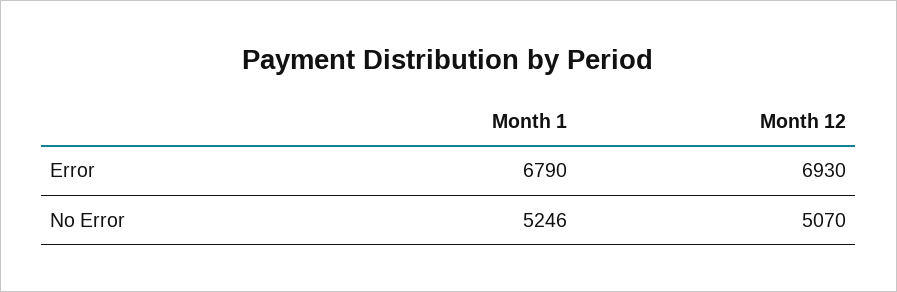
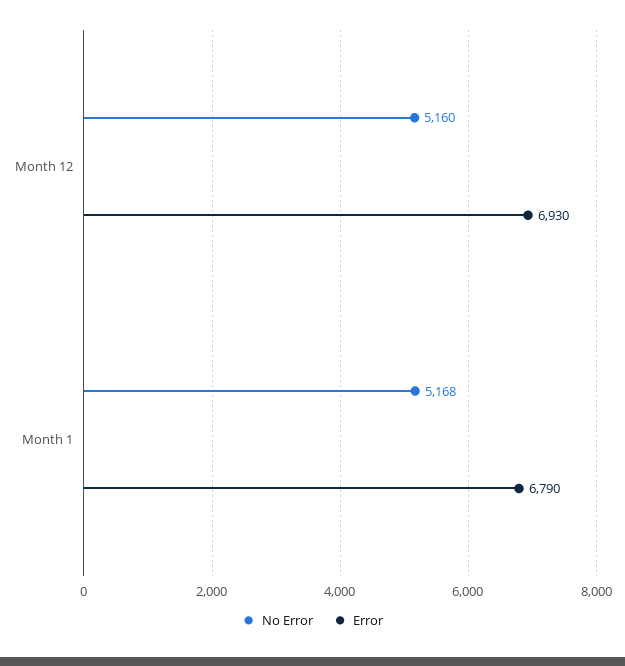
  {
    "Error": {
      "Month 1": 6790,
      "Month 12": 6930
    },
    "No Error": {
-     "Month 1": 5246,
+     "Month 1": 5168,
-     "Month 12": 5070
+     "Month 12": 5160
    }
  }

